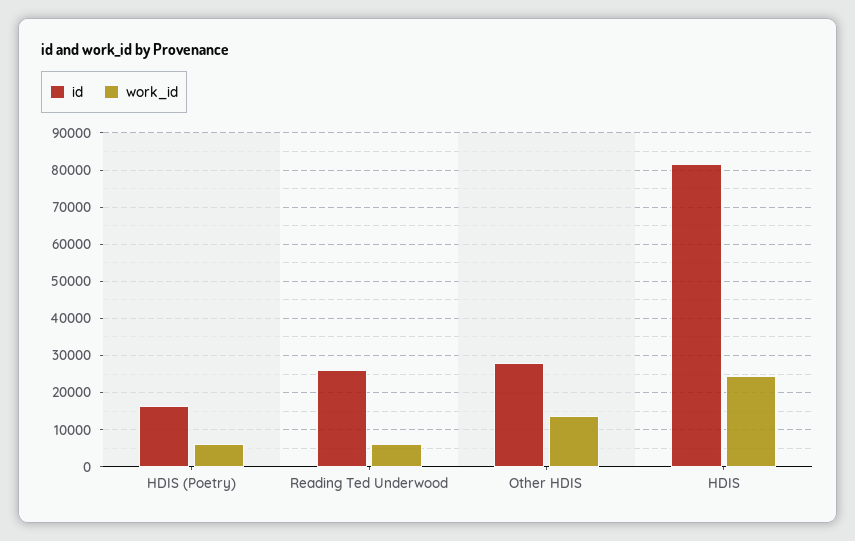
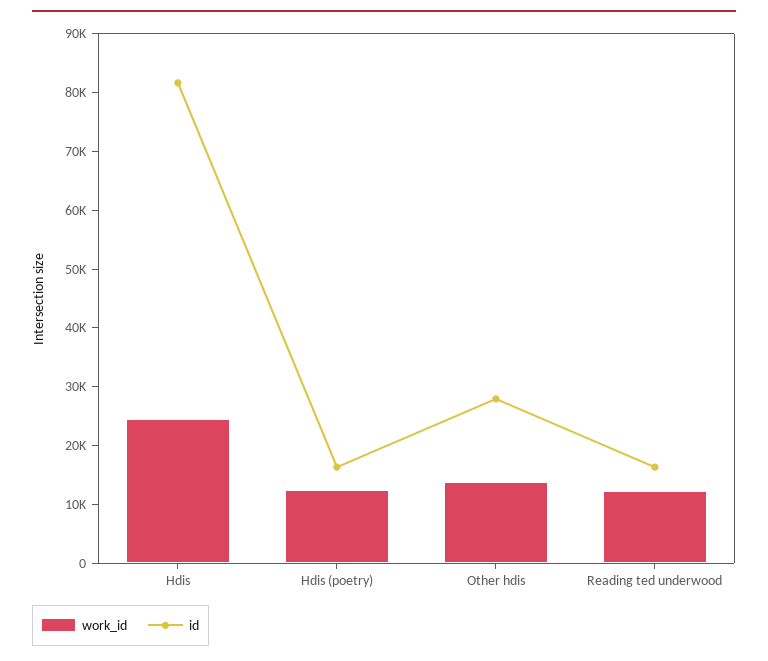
  {
    "id": {
      "HDIS (Poetry)": 16000,
-     "Reading Ted Underwood": 26000,
+     "Reading Ted Underwood": 16000,
      "Other HDIS": 28000,
      "HDIS": 82000
    },
    "work_id": {
-     "HDIS (Poetry)": 6000,
+     "HDIS (Poetry)": 12000,
-     "Reading Ted Underwood": 6000,
+     "Reading Ted Underwood": 12000,
      "Other HDIS": 14000,
      "HDIS": 24000
    }
  }

